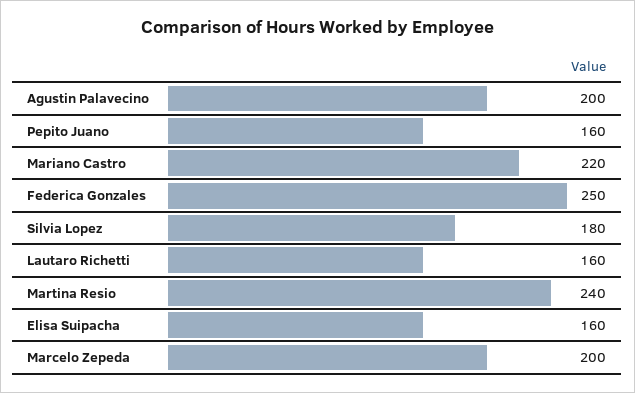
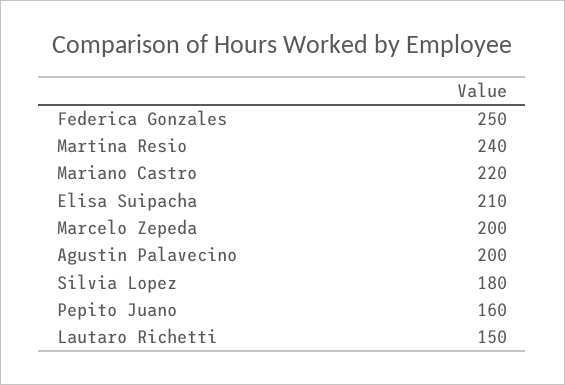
  {
    "Agustin Palavecino": 200,
    "Pepito Juano": 160,
    "Mariano Castro": 220,
    "Federica Gonzales": 250,
    "Silvia Lopez": 180,
-   "Lautaro Richetti": 160,
+   "Lautaro Richetti": 150,
    "Martina Resio": 240,
-   "Elisa Suipacha": 160,
+   "Elisa Suipacha": 210,
    "Marcelo Zepeda": 200
  }

